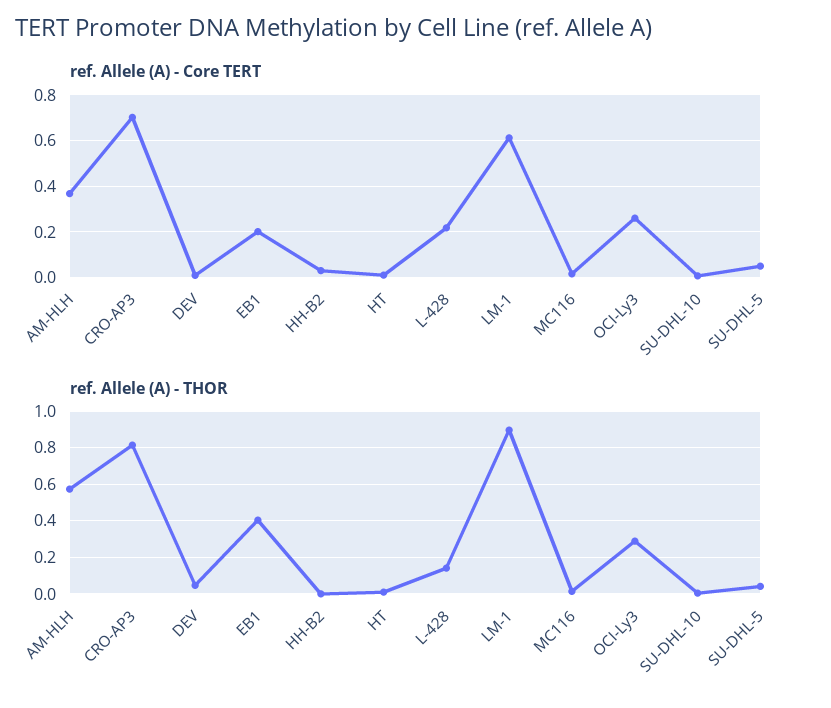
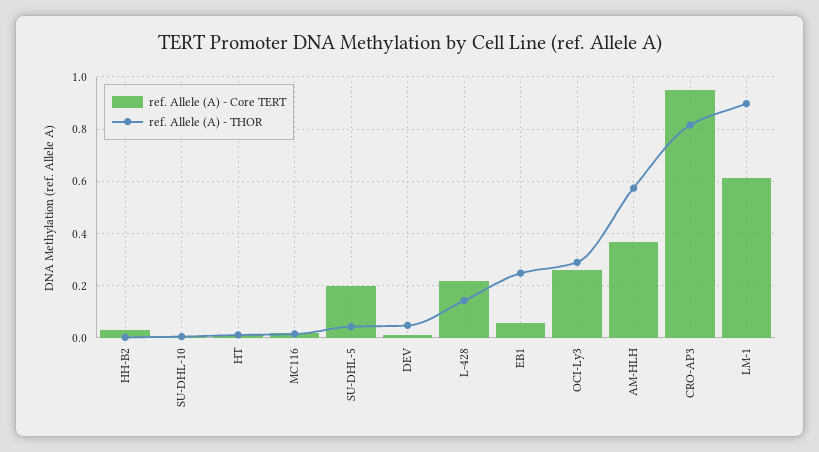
  {
    "ref. Allele (A) - Core TERT": {
      "AM-HLH": 0.375,
-     "CRO-AP3": 0.7,
+     "CRO-AP3": 0.95,
      "DEV": 0,
-     "EB1": 0.2,
+     "EB1": 0.05,
      "HH-B2": 0.025,
      "HT": 0,
      "L-428": 0.225,
      "LM-1": 0.6,
      "MC116": 0.025,
      "OCI-Ly3": 0.25,
      "SU-DHL-10": 0,
-     "SU-DHL-5": 0.05
+     "SU-DHL-5": 0.2
    },
    "ref. Allele (A) - THOR": {
      "AM-HLH": 0.575,
      "CRO-AP3": 0.825,
      "DEV": 0.05,
-     "EB1": 0.4,
+     "EB1": 0.25,
      "HH-B2": 0,
      "HT": 0,
      "L-428": 0.15,
      "LM-1": 0.9,
      "MC116": 0.025,
      "OCI-Ly3": 0.3,
      "SU-DHL-10": 0,
      "SU-DHL-5": 0.05
    }
  }

